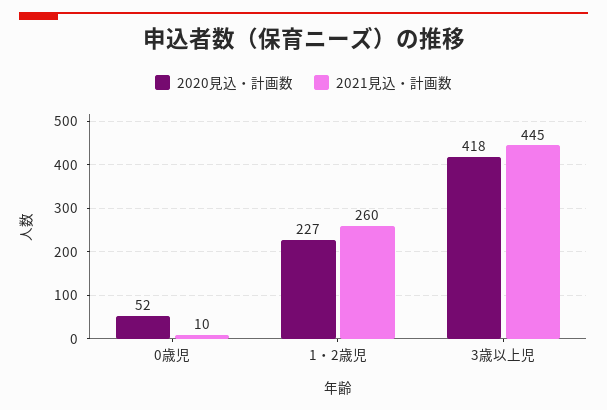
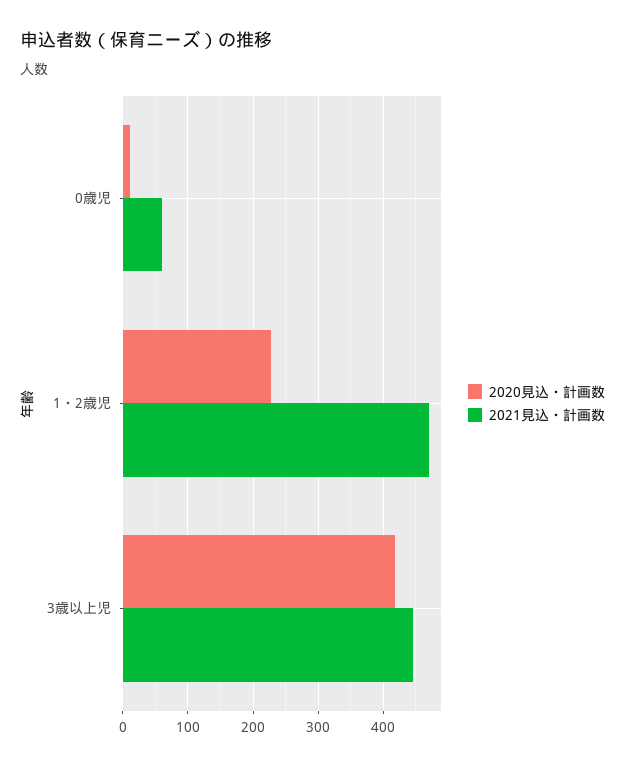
  {
    "2020見込・計画数": {
-     "0歳児": 52,
+     "0歳児": 10,
      "1・2歳児": 227,
      "3歳以上児": 418
    },
    "2021見込・計画数": {
-     "0歳児": 10,
+     "0歳児": 60,
-     "1・2歳児": 260,
+     "1・2歳児": 470,
      "3歳以上児": 445
    }
  }

